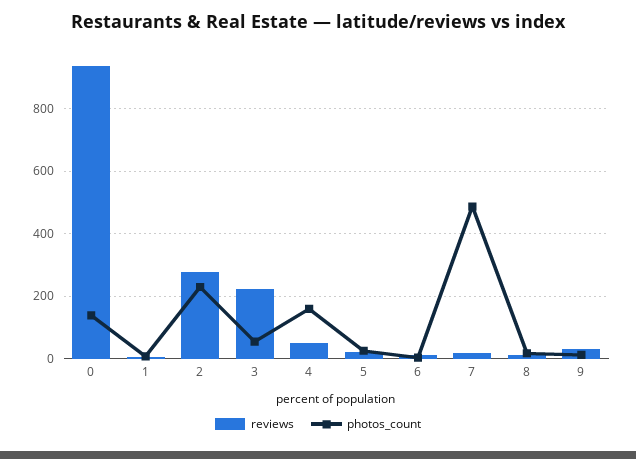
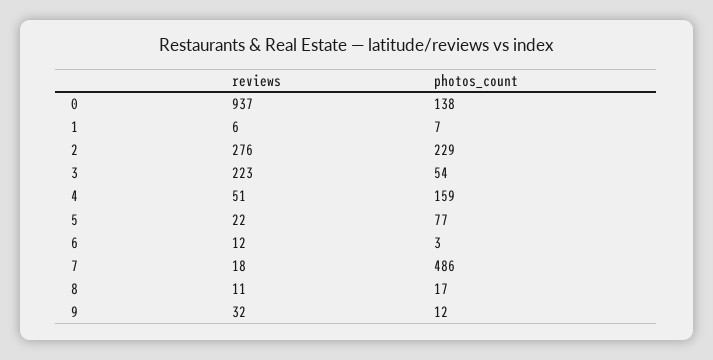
  {
    "reviews": {
      "0": 937,
      "1": 6,
      "2": 276,
      "3": 223,
      "4": 51,
      "5": 22,
      "6": 12,
      "7": 18,
      "8": 11,
      "9": 32
    },
    "photos_count": {
      "0": 138,
      "1": 7,
      "2": 229,
      "3": 54,
      "4": 159,
-     "5": 20,
+     "5": 77,
      "6": 3,
      "7": 486,
      "8": 17,
      "9": 12
    }
  }

